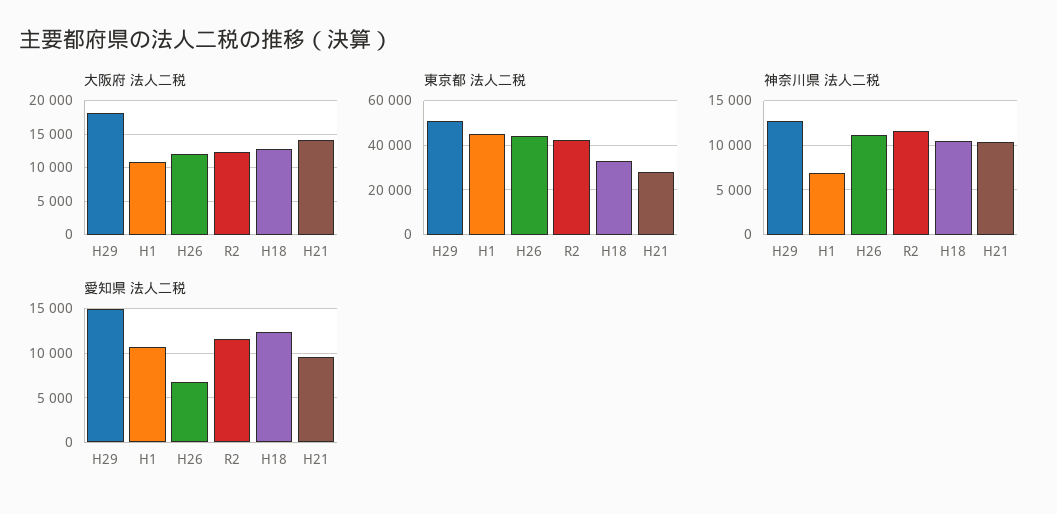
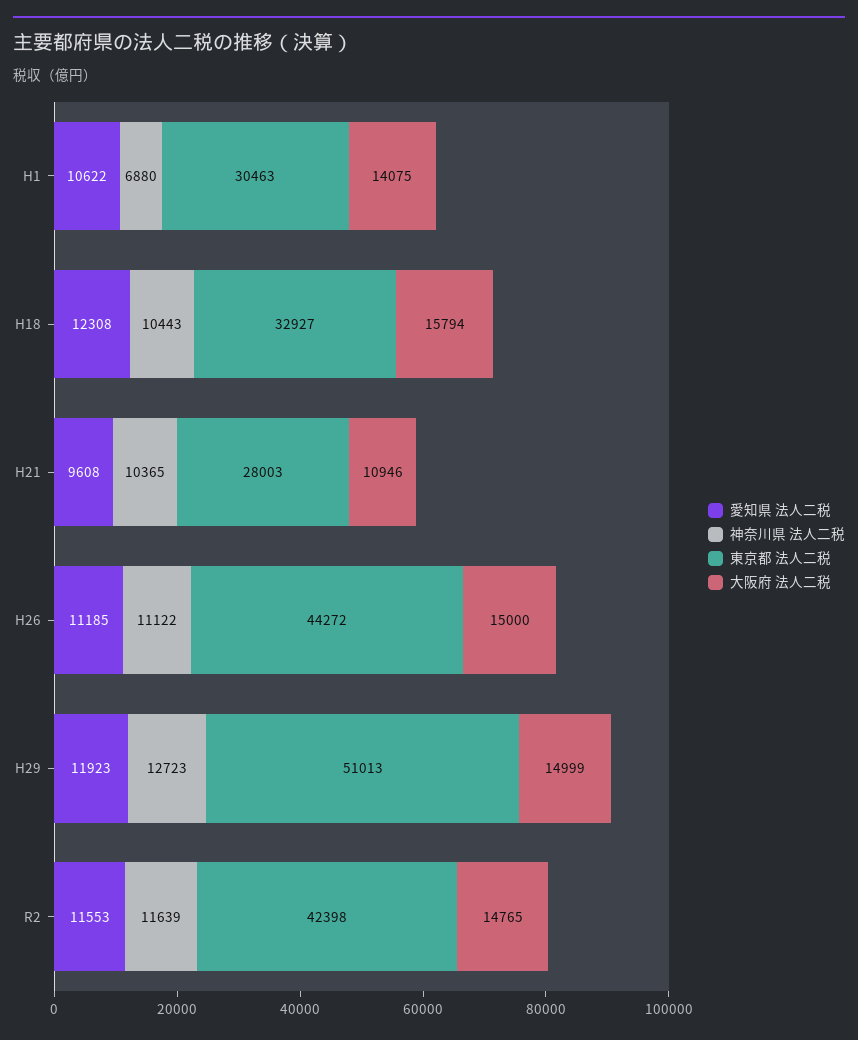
  {
    "大阪府 法人二税": {
-     "H29": 18000,
+     "H29": 14999,
-     "H1": 11000,
+     "H1": 14075,
-     "H26": 12000,
+     "H26": 15000,
-     "R2": 12000,
+     "R2": 14765,
-     "H18": 13000,
+     "H18": 15794,
-     "H21": 14000
+     "H21": 10946
    },
    "東京都 法人二税": {
      "H29": 51013,
-     "H1": 45000,
+     "H1": 30463,
      "H26": 44272,
      "R2": 42398,
      "H18": 32927,
      "H21": 28003
    },
    "神奈川県 法人二税": {
      "H29": 12723,
      "H1": 6880,
      "H26": 11122,
      "R2": 11639,
      "H18": 10443,
      "H21": 10365
    },
    "愛知県 法人二税": {
-     "H29": 15000,
+     "H29": 11923,
      "H1": 10622,
-     "H26": 7000,
+     "H26": 11185,
      "R2": 11553,
      "H18": 12308,
      "H21": 9608
    }
  }

